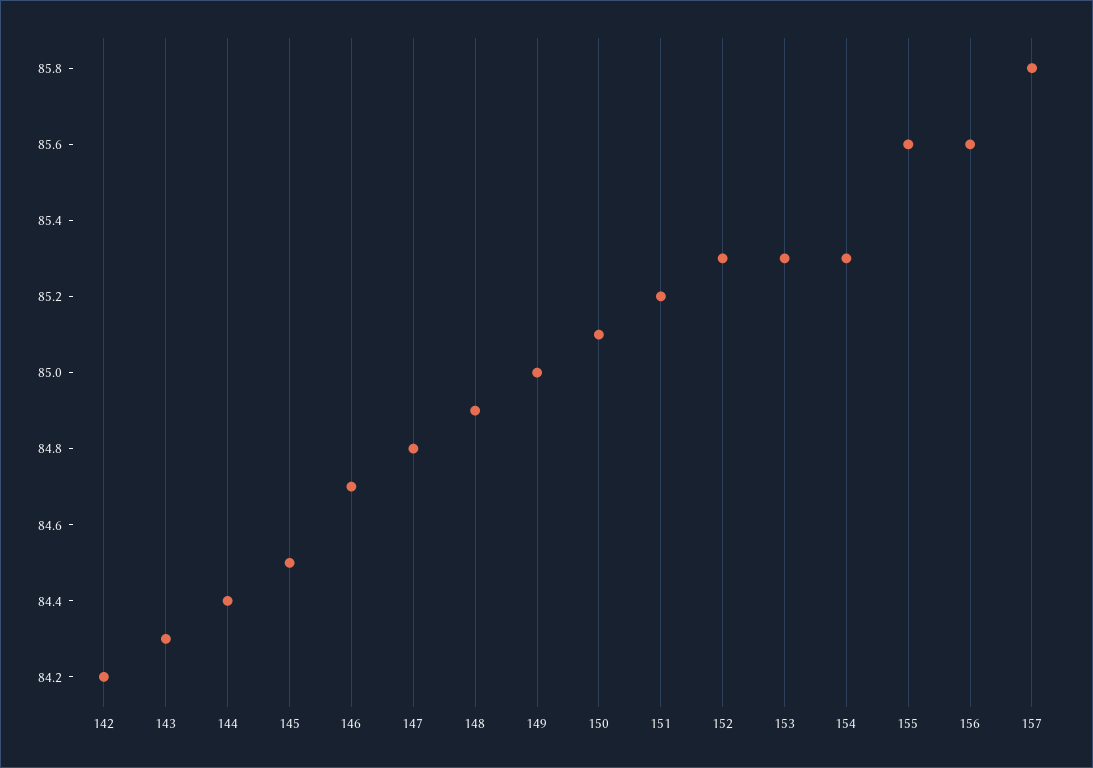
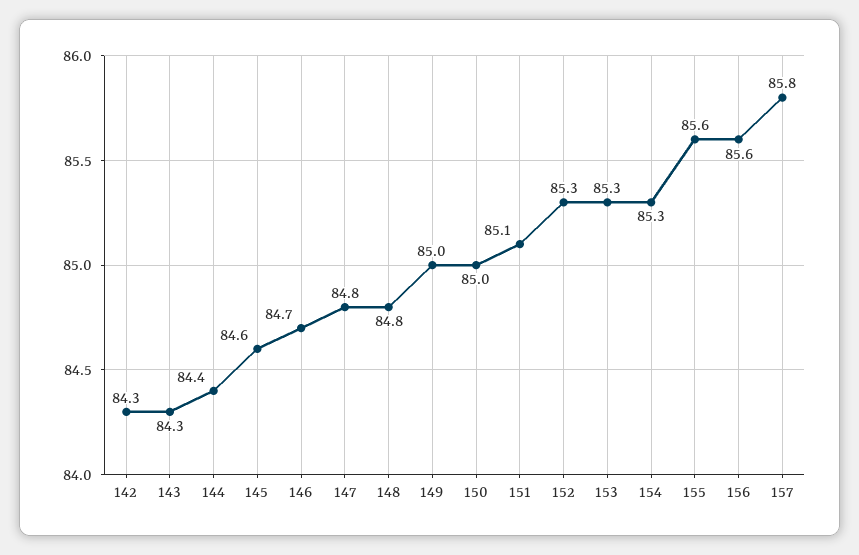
  {
-   "142": 84.2,
+   "142": 84.3,
    "143": 84.3,
    "144": 84.4,
-   "145": 84.5,
+   "145": 84.6,
    "146": 84.7,
    "147": 84.8,
-   "148": 84.9,
+   "148": 84.8,
    "149": 85,
-   "150": 85.1,
+   "150": 85,
-   "151": 85.2,
+   "151": 85.1,
    "152": 85.3,
    "153": 85.3,
    "154": 85.3,
    "155": 85.6,
    "156": 85.6,
    "157": 85.8
  }

